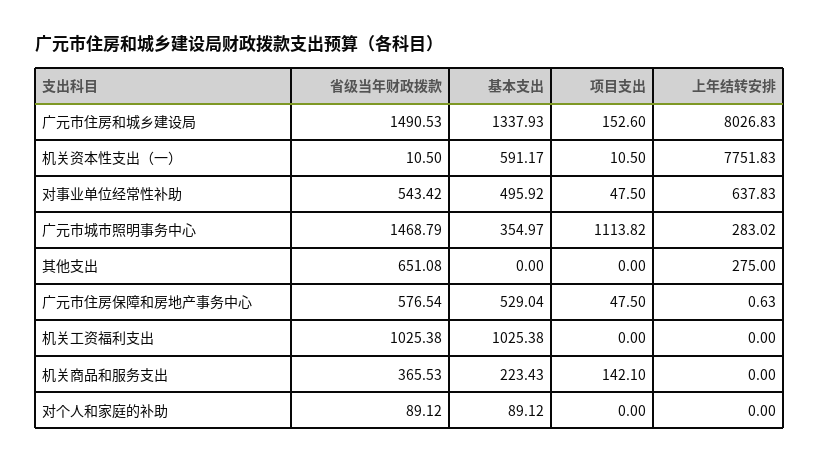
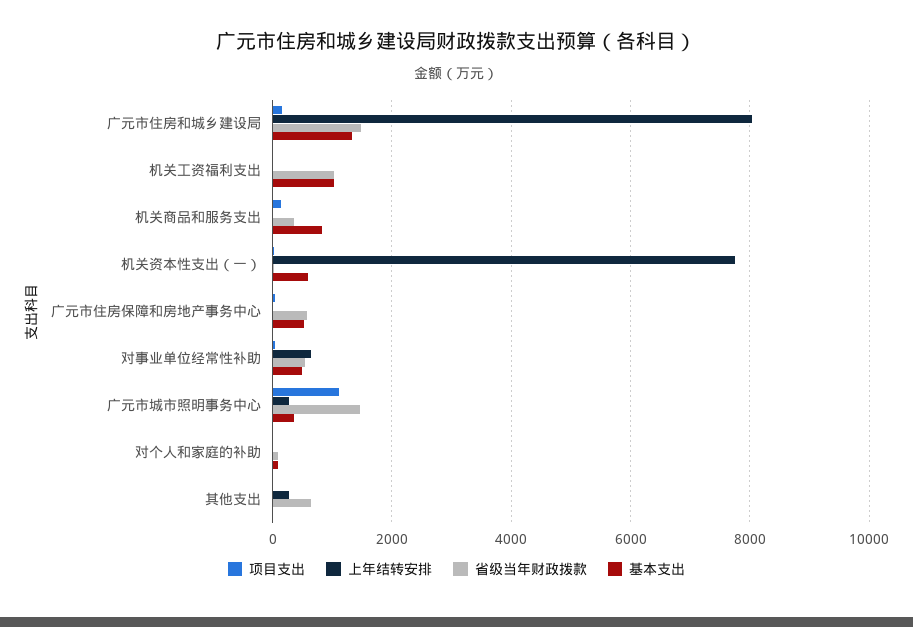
  {
    "省级当年财政拨款": {
      "广元市住房和城乡建设局": 1490.53,
      "机关资本性支出（一）": 10.5,
      "对事业单位经常性补助": 543.42,
      "广元市城市照明事务中心": 1468.79,
      "其他支出": 651.08,
      "广元市住房保障和房地产事务中心": 576.54,
      "机关工资福利支出": 1025.38,
      "机关商品和服务支出": 365.53,
      "对个人和家庭的补助": 89.12
    },
    "基本支出": {
      "广元市住房和城乡建设局": 1337.93,
      "机关资本性支出（一）": 591.17,
      "对事业单位经常性补助": 495.92,
      "广元市城市照明事务中心": 354.97,
      "其他支出": 0,
      "广元市住房保障和房地产事务中心": 529.04,
      "机关工资福利支出": 1025.38,
-     "机关商品和服务支出": 223.43,
+     "机关商品和服务支出": 800,
      "对个人和家庭的补助": 89.12
    },
    "项目支出": {
      "广元市住房和城乡建设局": 152.6,
      "机关资本性支出（一）": 10.5,
      "对事业单位经常性补助": 47.5,
      "广元市城市照明事务中心": 1113.82,
      "其他支出": 0,
      "广元市住房保障和房地产事务中心": 47.5,
      "机关工资福利支出": 0,
      "机关商品和服务支出": 142.1,
      "对个人和家庭的补助": 0
    },
    "上年结转安排": {
      "广元市住房和城乡建设局": 8026.83,
      "机关资本性支出（一）": 7751.83,
      "对事业单位经常性补助": 637.83,
      "广元市城市照明事务中心": 283.02,
      "其他支出": 275,
      "广元市住房保障和房地产事务中心": 0.63,
      "机关工资福利支出": 0,
      "机关商品和服务支出": 0,
      "对个人和家庭的补助": 0
    }
  }

